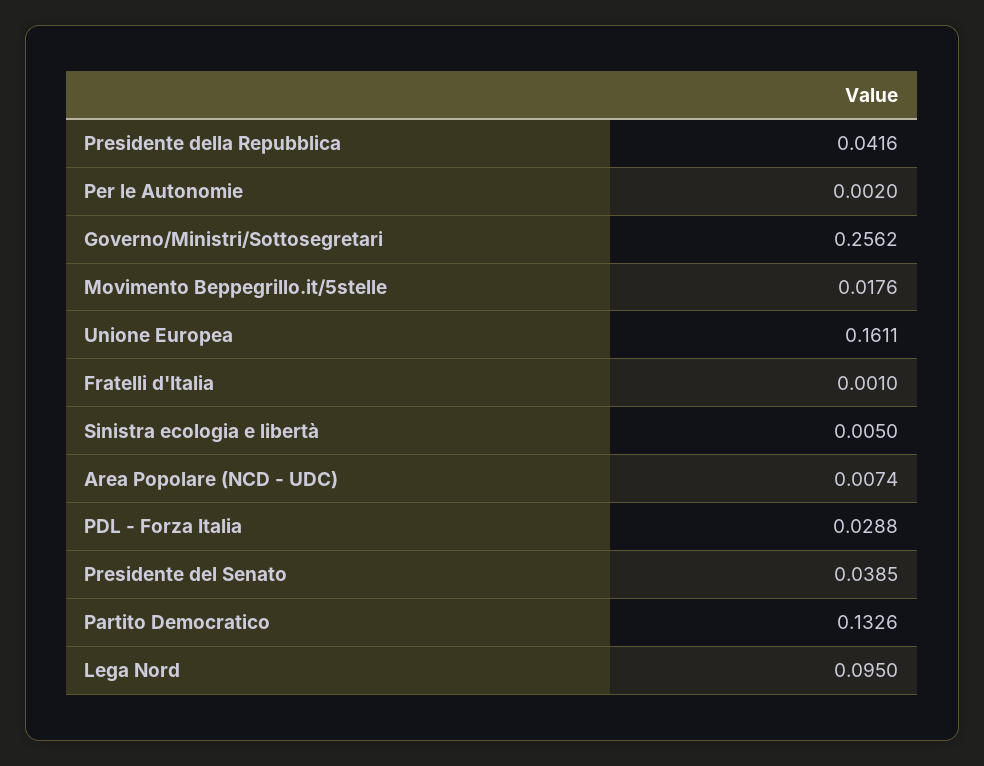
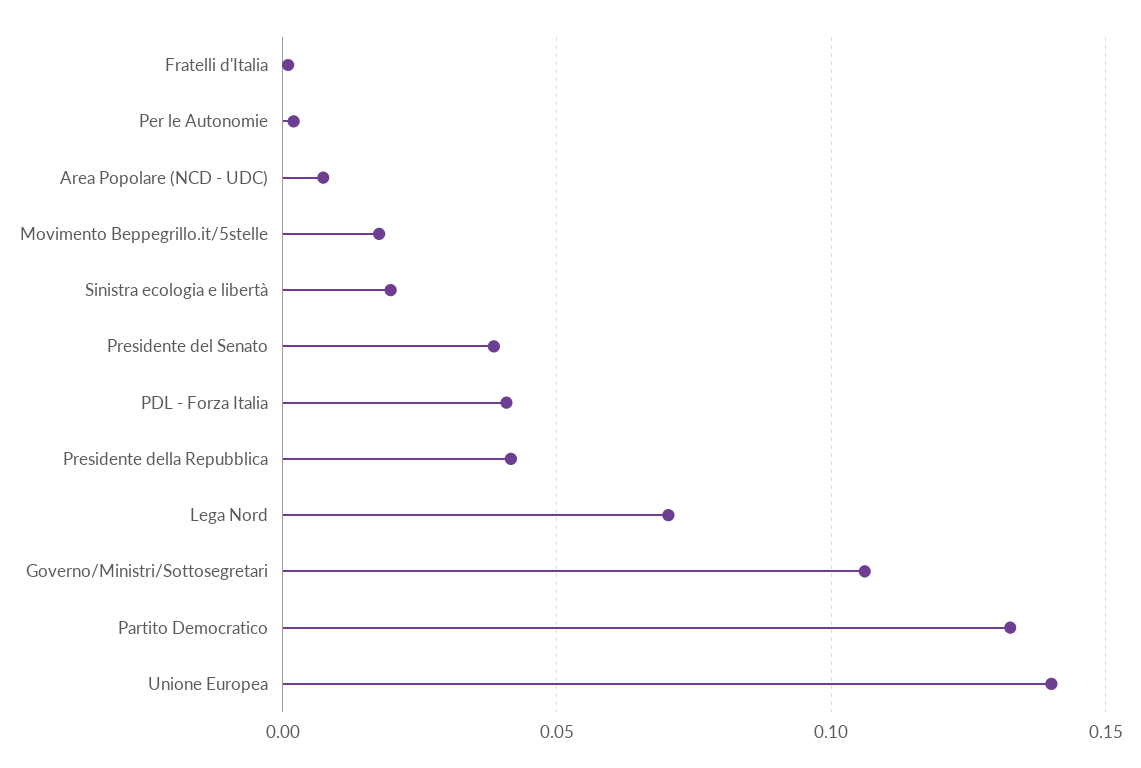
  {
    "Presidente della Repubblica": 0.0416,
    "Per le Autonomie": 0.002,
-   "Governo/Ministri/Sottosegretari": 0.2562,
+   "Governo/Ministri/Sottosegretari": 0.105,
    "Movimento Beppegrillo.it/5stelle": 0.0176,
-   "Unione Europea": 0.1611,
+   "Unione Europea": 0.14,
    "Fratelli d'Italia": 0.001,
-   "Sinistra ecologia e libertà": 0.005,
+   "Sinistra ecologia e libertà": 0.02,
    "Area Popolare (NCD - UDC)": 0.0074,
-   "PDL - Forza Italia": 0.0288,
+   "PDL - Forza Italia": 0.04,
    "Presidente del Senato": 0.0385,
    "Partito Democratico": 0.1326,
-   "Lega Nord": 0.095
+   "Lega Nord": 0.07
  }

